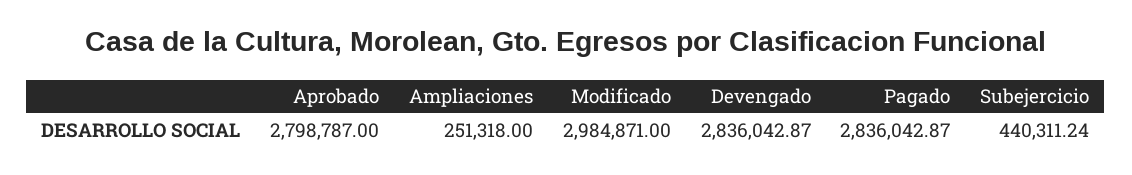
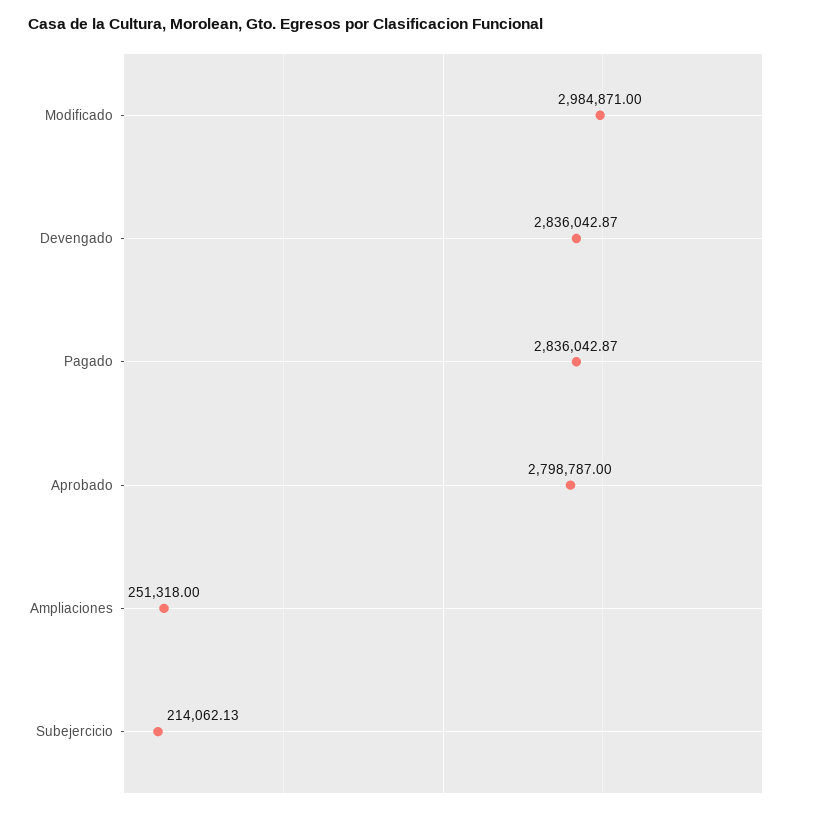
  {
    "Aprobado": 2798787,
    "Ampliaciones": 251318,
    "Modificado": 2984871,
    "Devengado": 2836042.87,
    "Pagado": 2836042.87,
-   "Subejercicio": 440311.24
+   "Subejercicio": 214062.13
  }

